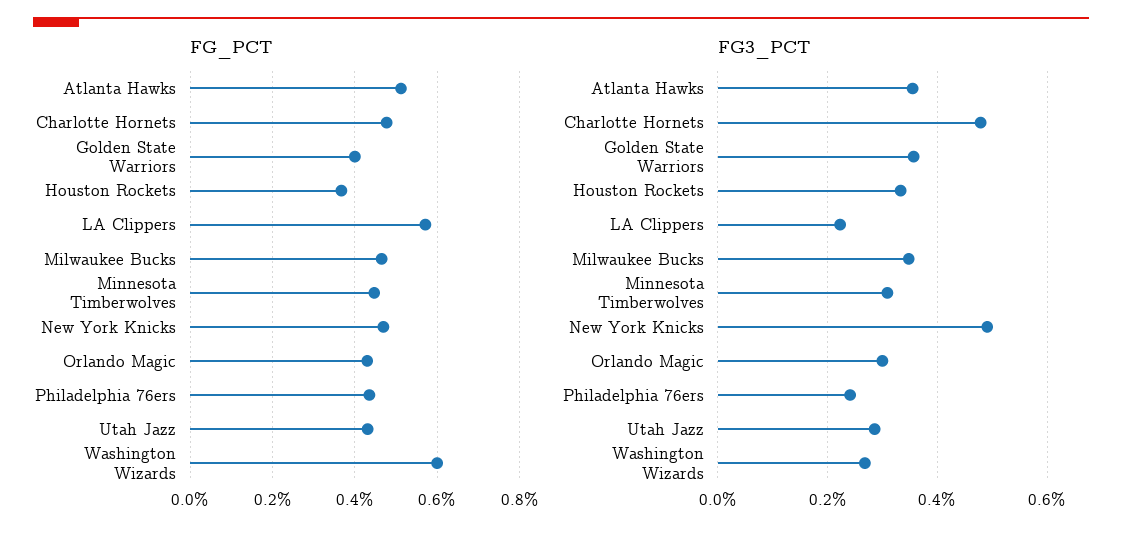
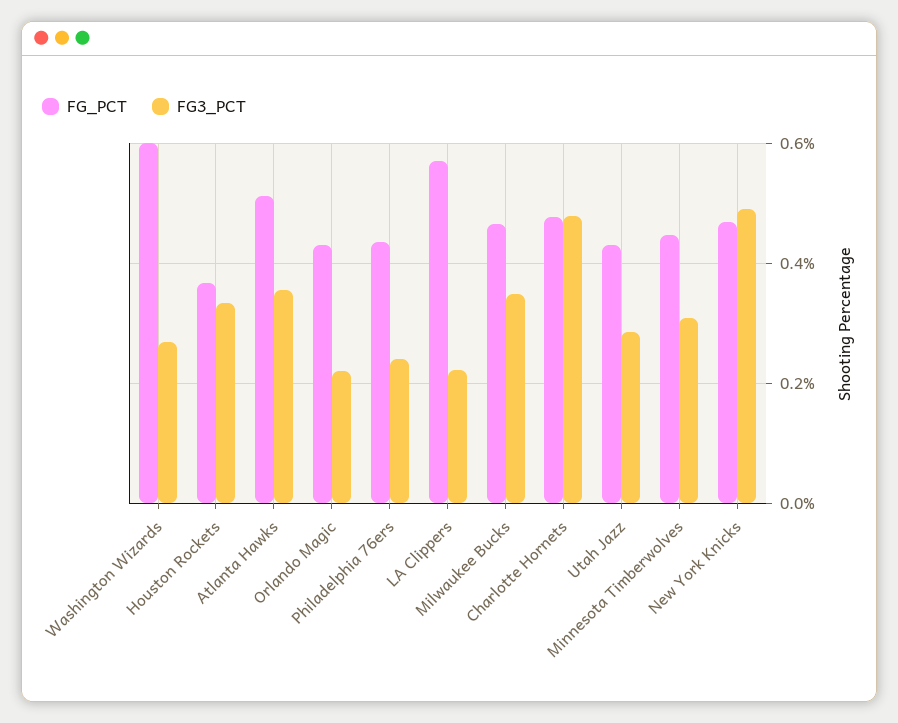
  {
    "FG_PCT": {
      "Atlanta Hawks": 0.52,
      "Charlotte Hornets": 0.48,
-     "Golden State Warriors": 0.4,
      "Houston Rockets": 0.36,
      "LA Clippers": 0.58,
      "Milwaukee Bucks": 0.46,
      "Minnesota Timberwolves": 0.44,
      "New York Knicks": 0.46,
      "Orlando Magic": 0.44,
      "Philadelphia 76ers": 0.44,
      "Utah Jazz": 0.44,
      "Washington Wizards": 0.6
    },
    "FG3_PCT": {
      "Atlanta Hawks": 0.36,
      "Charlotte Hornets": 0.48,
-     "Golden State Warriors": 0.36,
      "Houston Rockets": 0.34,
      "LA Clippers": 0.22,
      "Milwaukee Bucks": 0.34,
      "Minnesota Timberwolves": 0.3,
      "New York Knicks": 0.5,
-     "Orlando Magic": 0.3,
+     "Orlando Magic": 0.22,
      "Philadelphia 76ers": 0.24,
      "Utah Jazz": 0.28,
      "Washington Wizards": 0.26
    }
  }

